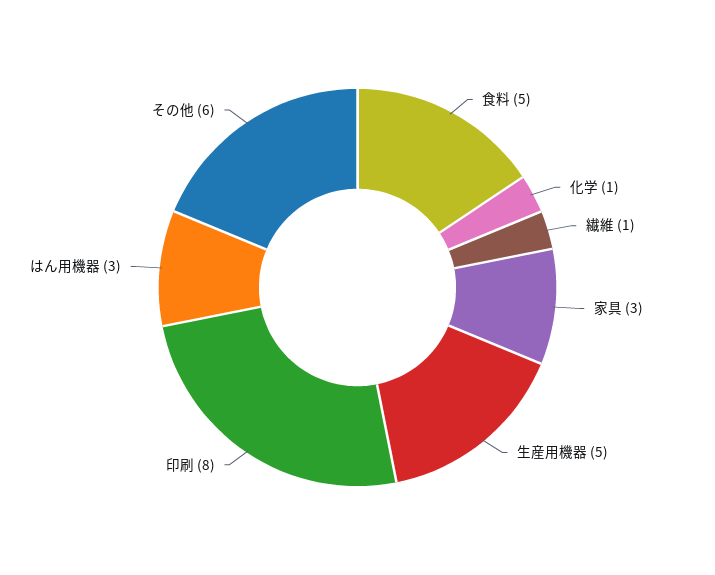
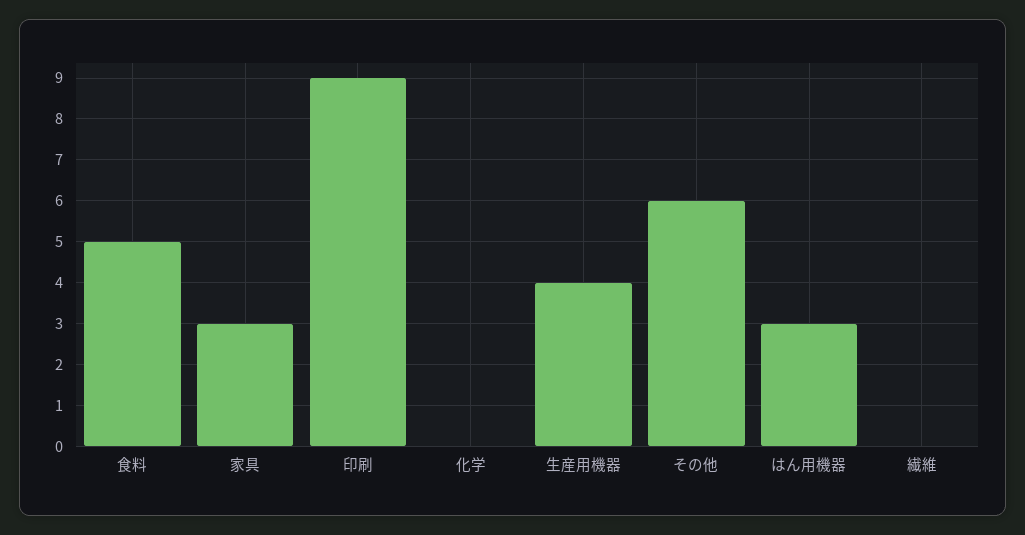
  {
    "食料": 5,
-   "化学": 1,
+   "化学": 0,
-   "繊維": 1,
+   "繊維": 0,
    "家具": 3,
-   "生産用機器": 5,
+   "生産用機器": 4,
-   "印刷": 8,
+   "印刷": 9,
    "はん用機器": 3,
    "その他": 6
  }

